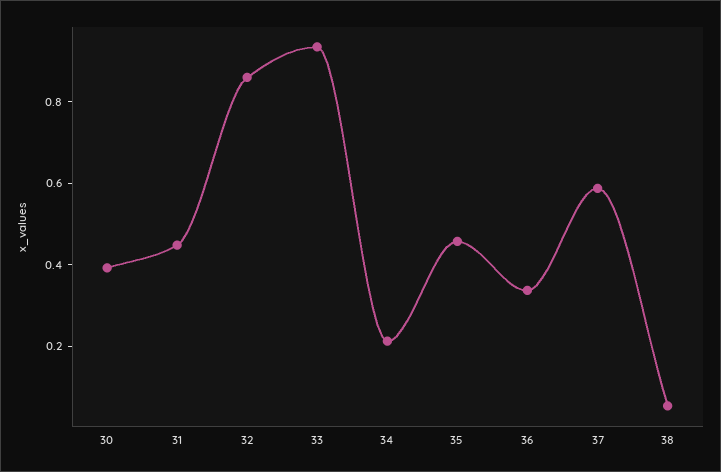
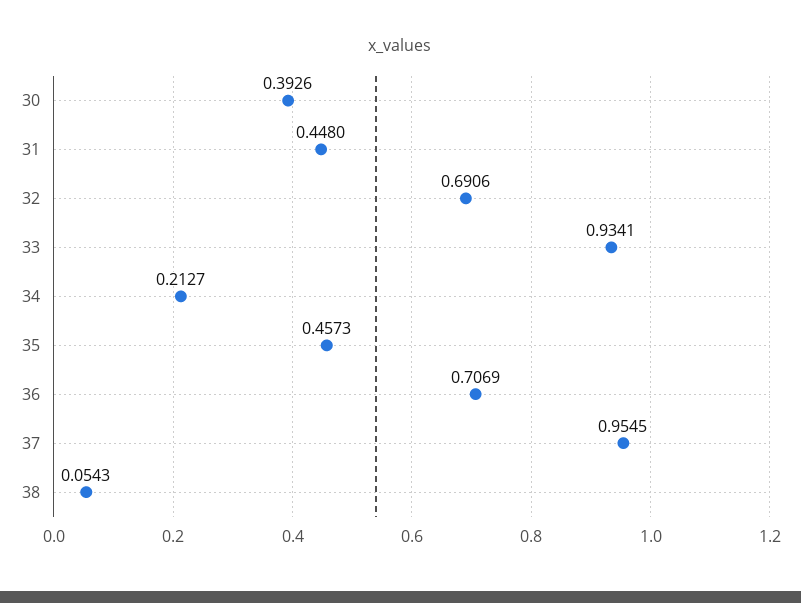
  {
    "30": 0.3926,
    "31": 0.448,
-   "32": 0.85,
+   "32": 0.6906,
    "33": 0.9341,
    "34": 0.2127,
    "35": 0.4573,
-   "36": 0.35,
+   "36": 0.7069,
-   "37": 0.6,
+   "37": 0.9545,
    "38": 0.0543
  }

